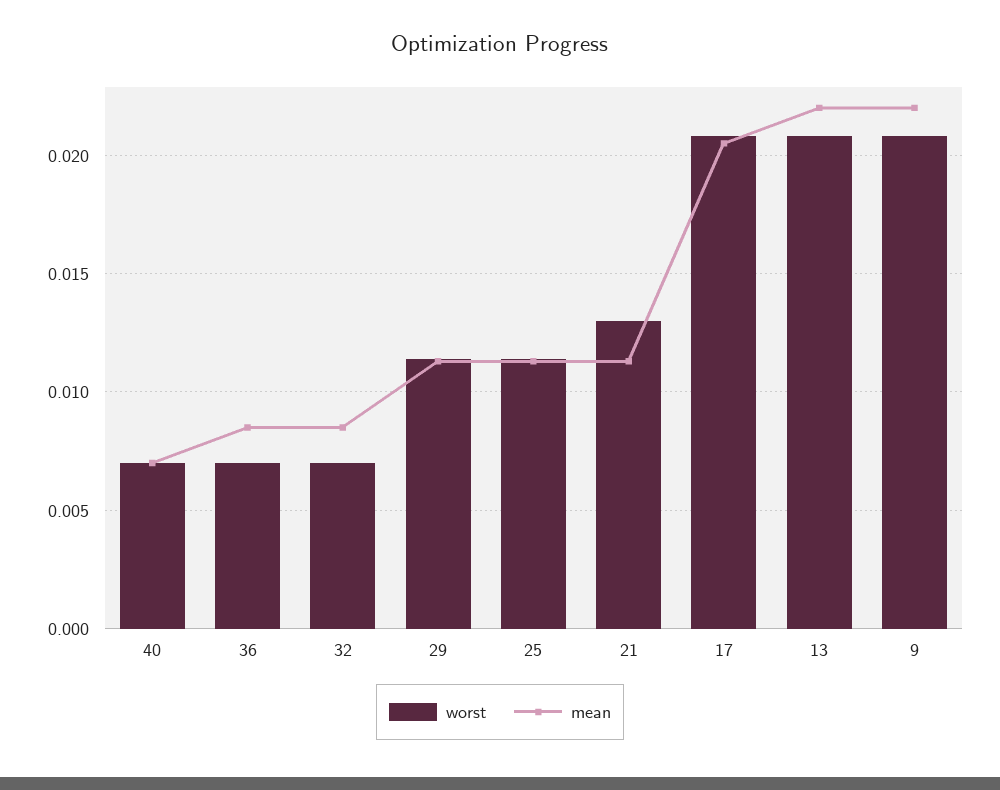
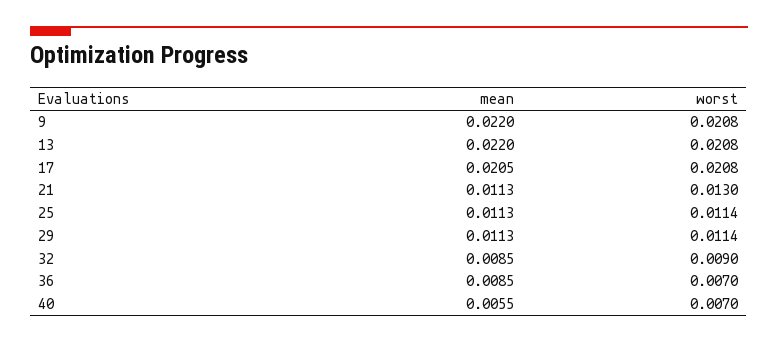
  {
    "worst": {
      "40": 0.007,
      "36": 0.007,
-     "32": 0.007,
+     "32": 0.009,
      "29": 0.0114,
      "25": 0.0114,
      "21": 0.013,
      "17": 0.0208,
      "13": 0.0208,
      "9": 0.0208
    },
    "mean": {
-     "40": 0.007,
+     "40": 0.0055,
      "36": 0.0085,
      "32": 0.0085,
      "29": 0.0113,
      "25": 0.0113,
      "21": 0.0113,
      "17": 0.0205,
      "13": 0.022,
      "9": 0.022
    }
  }

